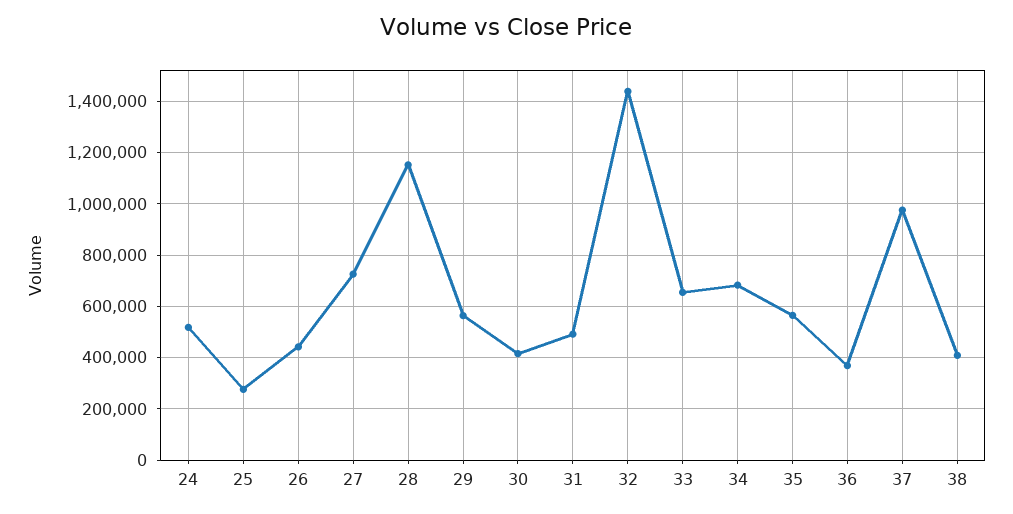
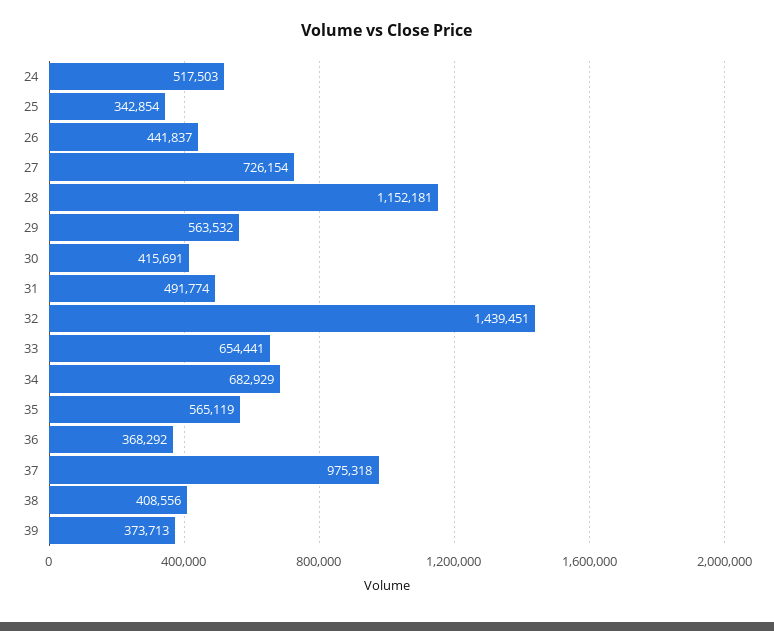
  {
    "24": 517503,
-   "25": 275000,
+   "25": 342854,
    "26": 441837,
    "27": 726154,
    "28": 1152181,
    "29": 563532,
    "30": 415691,
    "31": 491774,
    "32": 1439451,
    "33": 654441,
    "34": 682929,
    "35": 565119,
    "36": 368292,
    "37": 975318,
-   "38": 408556
+   "38": 408556,
+   "39": 373713
  }

